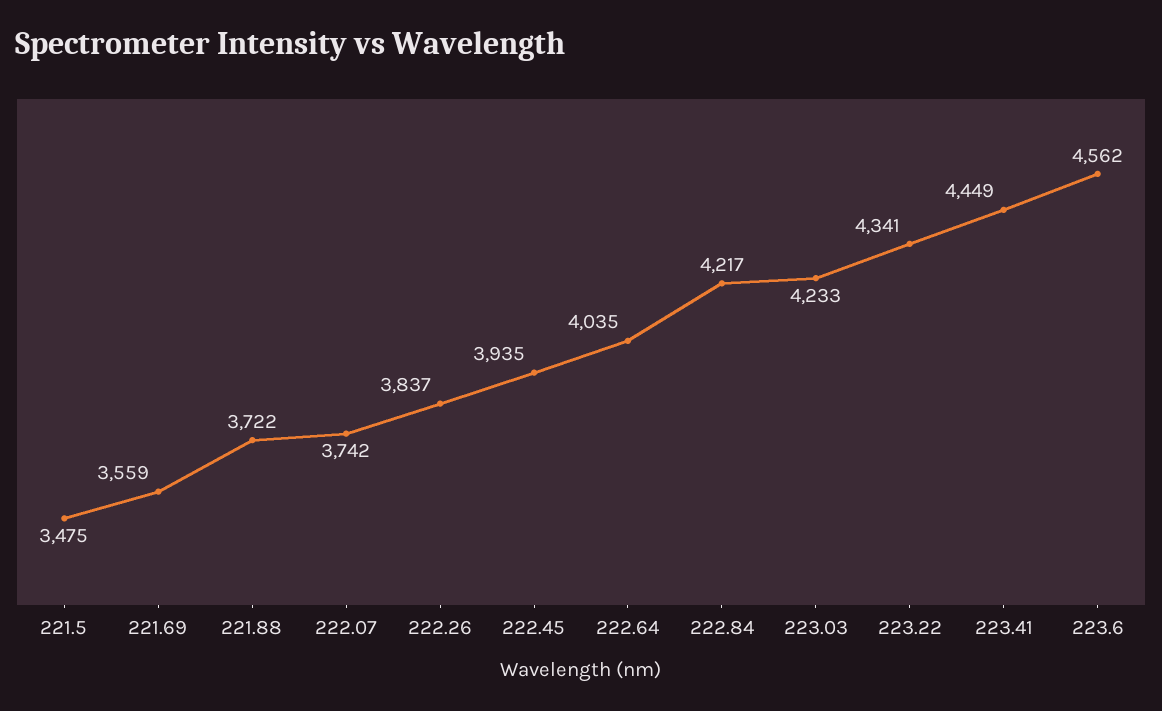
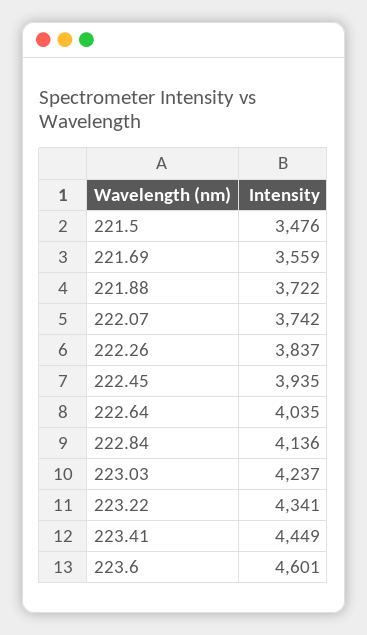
  {
-   "221.5": 3475,
+   "221.5": 3476,
    "221.69": 3559,
    "221.88": 3722,
    "222.07": 3742,
    "222.26": 3837,
    "222.45": 3935,
    "222.64": 4035,
-   "222.84": 4217,
+   "222.84": 4136,
-   "223.03": 4233,
+   "223.03": 4237,
    "223.22": 4341,
    "223.41": 4449,
-   "223.6": 4562
+   "223.6": 4601
  }

